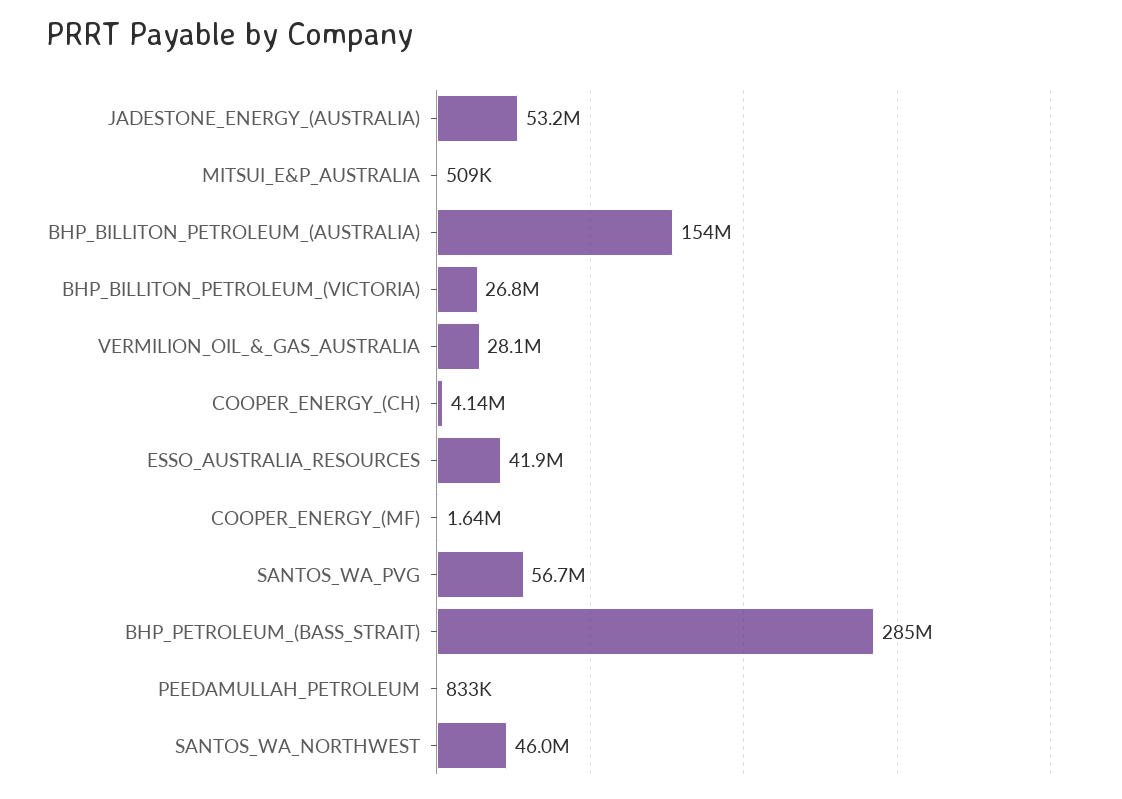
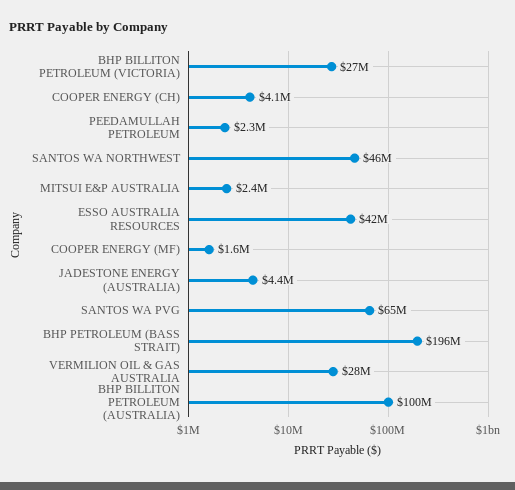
  {
-   "JADESTONE_ENERGY_(AUSTRALIA)": 53200000,
+   "JADESTONE_ENERGY_(AUSTRALIA)": 4400000,
-   "MITSUI_E&P_AUSTRALIA": 509000,
+   "MITSUI_E&P_AUSTRALIA": 2400000,
-   "BHP_BILLITON_PETROLEUM_(AUSTRALIA)": 154000000,
+   "BHP_BILLITON_PETROLEUM_(AUSTRALIA)": 100000000,
    "BHP_BILLITON_PETROLEUM_(VICTORIA)": 26800000,
    "VERMILION_OIL_&_GAS_AUSTRALIA": 28100000,
    "COOPER_ENERGY_(CH)": 4140000,
    "ESSO_AUSTRALIA_RESOURCES": 41900000,
    "COOPER_ENERGY_(MF)": 1640000,
-   "SANTOS_WA_PVG": 56700000,
+   "SANTOS_WA_PVG": 65000000,
-   "BHP_PETROLEUM_(BASS_STRAIT)": 285000000,
+   "BHP_PETROLEUM_(BASS_STRAIT)": 196000000,
-   "PEEDAMULLAH_PETROLEUM": 833000,
+   "PEEDAMULLAH_PETROLEUM": 2300000,
    "SANTOS_WA_NORTHWEST": 46000000
  }

